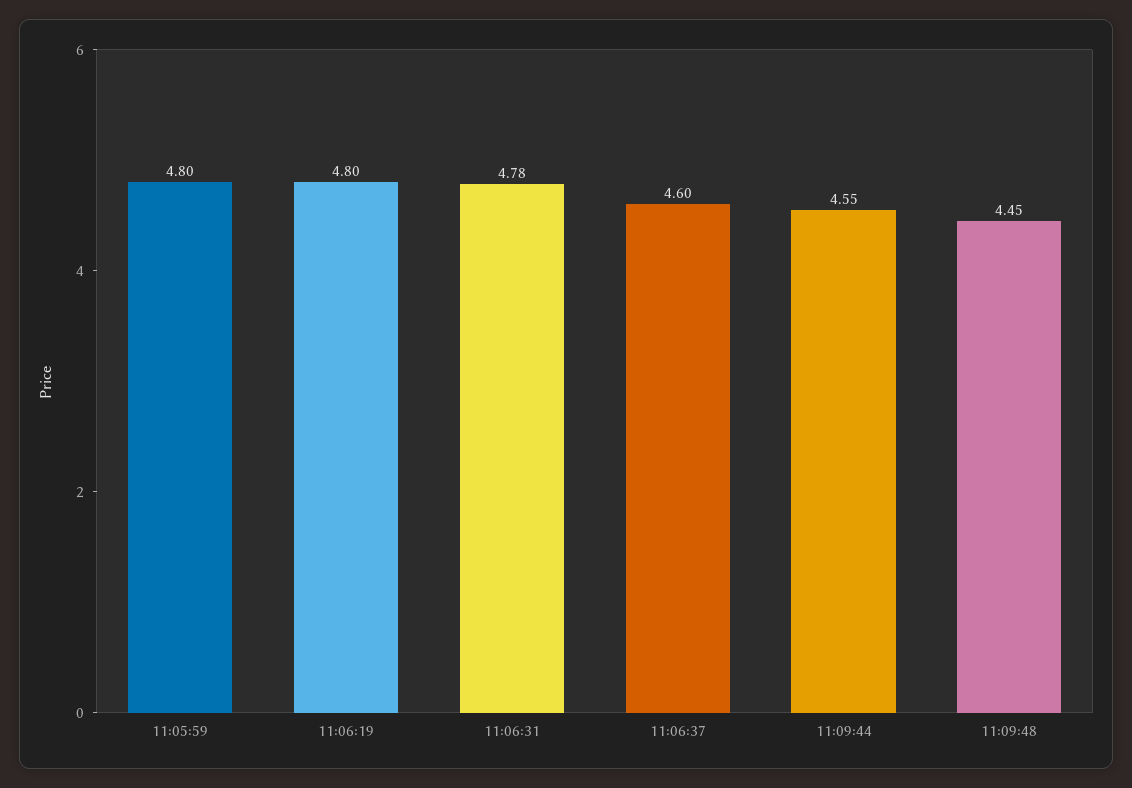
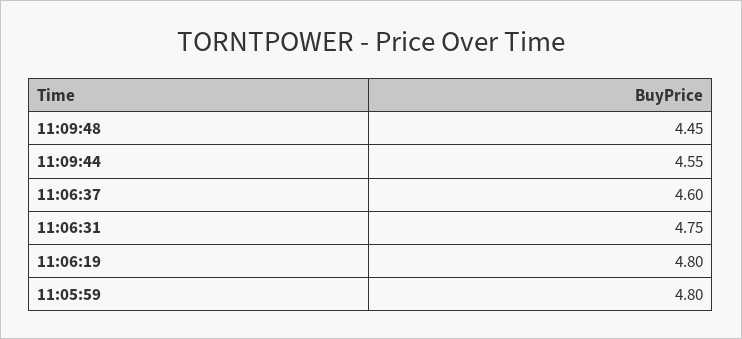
  {
    "11:05:59": 4.8,
    "11:06:19": 4.8,
-   "11:06:31": 4.78,
+   "11:06:31": 4.75,
    "11:06:37": 4.6,
    "11:09:44": 4.55,
    "11:09:48": 4.45
  }

